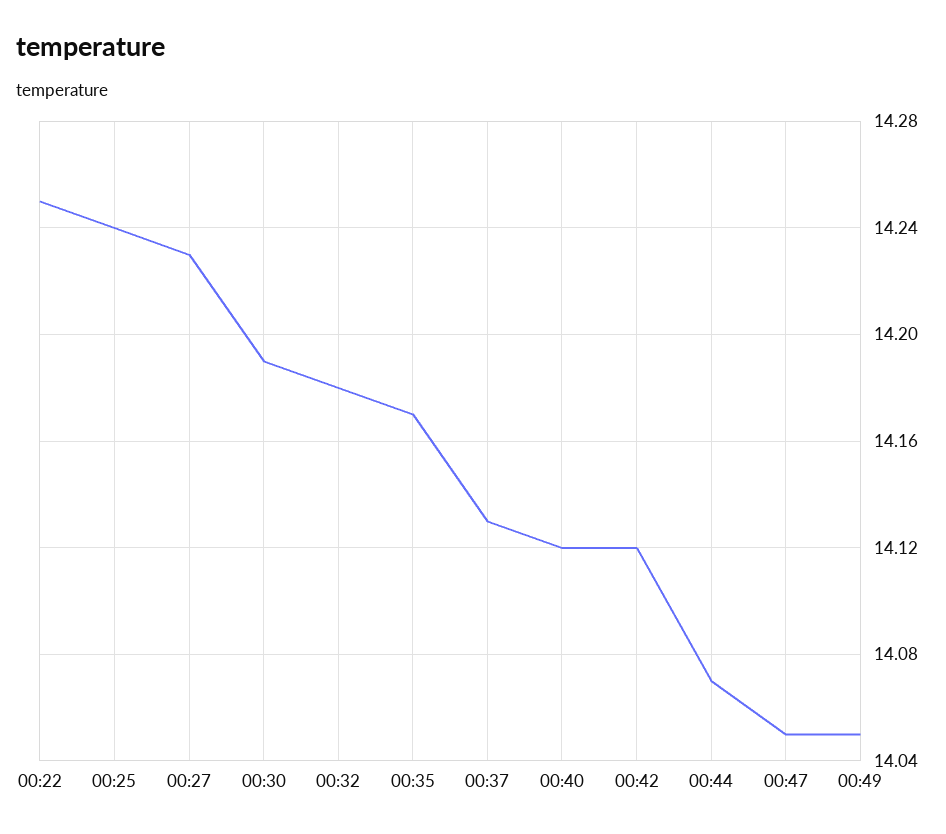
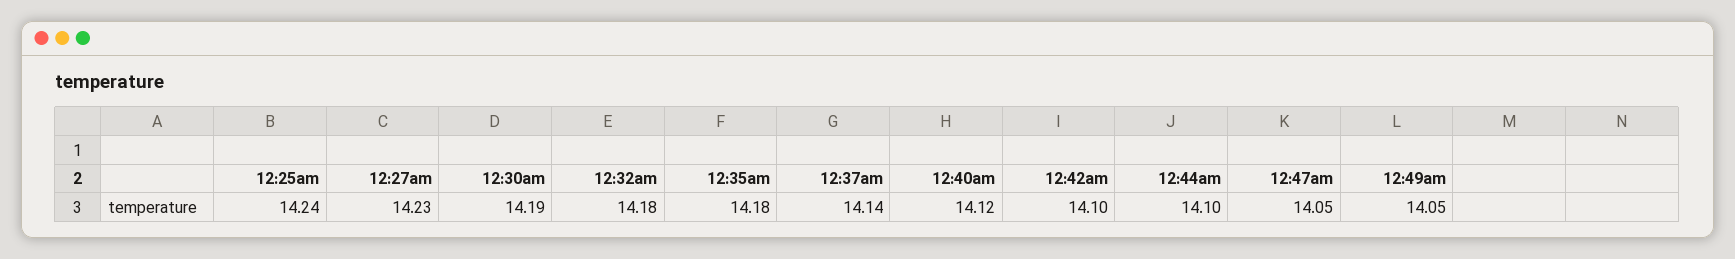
  {
-   "00:22": 14.25,
    "00:25": 14.24,
    "00:27": 14.23,
    "00:30": 14.19,
    "00:32": 14.18,
-   "00:35": 14.17,
+   "00:35": 14.18,
-   "00:37": 14.13,
+   "00:37": 14.14,
    "00:40": 14.12,
-   "00:42": 14.12,
+   "00:42": 14.1,
-   "00:44": 14.07,
+   "00:44": 14.1,
    "00:47": 14.05,
    "00:49": 14.05
  }

